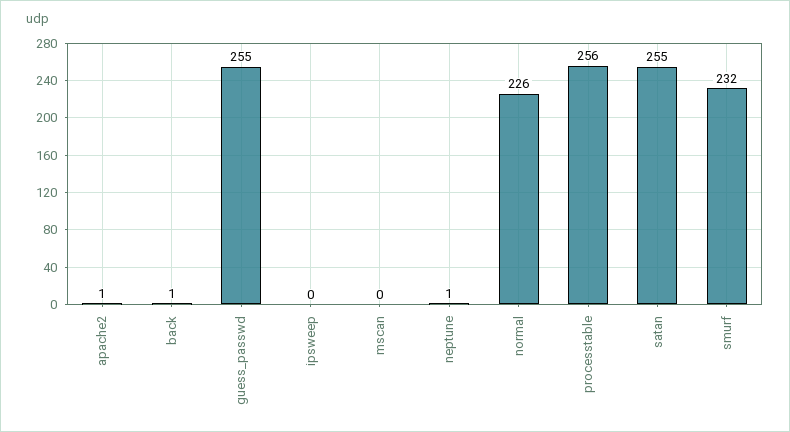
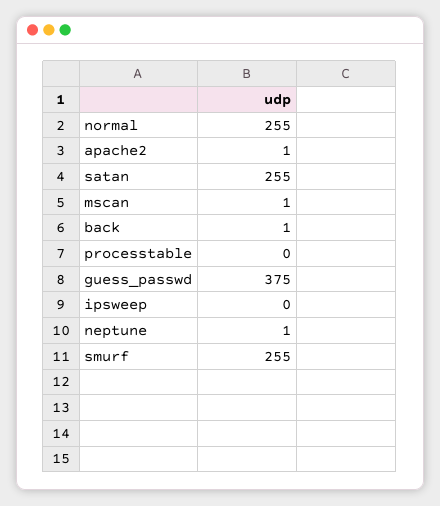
  {
    "apache2": 1,
    "back": 1,
-   "guess_passwd": 255,
+   "guess_passwd": 375,
    "ipsweep": 0,
-   "mscan": 0,
+   "mscan": 1,
    "neptune": 1,
-   "normal": 226,
+   "normal": 255,
-   "processtable": 256,
+   "processtable": 0,
    "satan": 255,
-   "smurf": 232
+   "smurf": 255
  }

